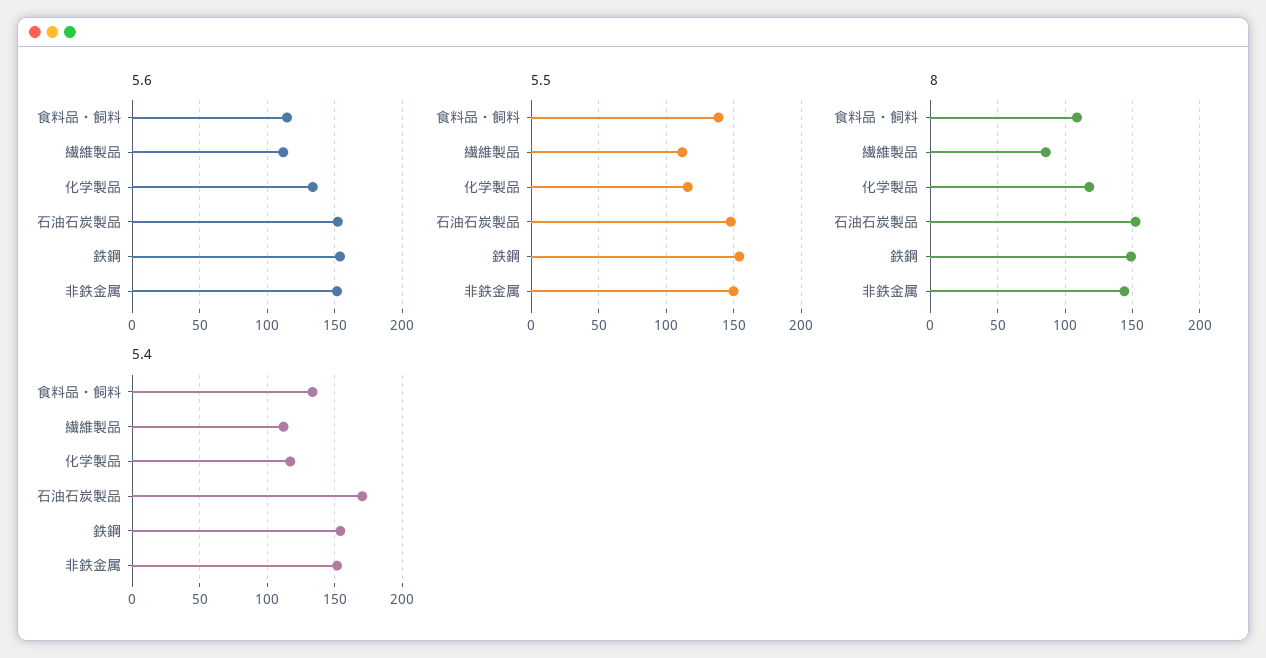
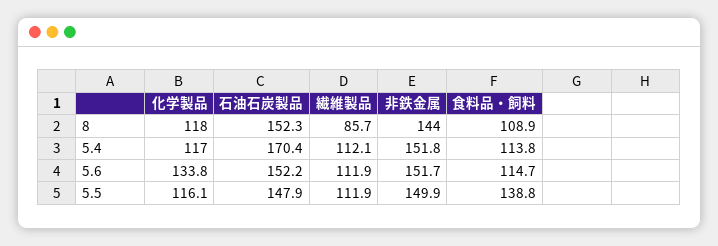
  {
    "5.6": {
      "食料品・飼料": 114.7,
      "繊維製品": 111.9,
      "化学製品": 133.8,
      "石油石炭製品": 152.2,
-     "鉄鋼": 155,
      "非鉄金属": 151.7
    },
    "5.5": {
      "食料品・飼料": 138.8,
      "繊維製品": 111.9,
      "化学製品": 116.1,
      "石油石炭製品": 147.9,
-     "鉄鋼": 155,
      "非鉄金属": 149.9
    },
    "8": {
      "食料品・飼料": 108.9,
      "繊維製品": 85.7,
      "化学製品": 118,
      "石油石炭製品": 152.3,
-     "鉄鋼": 150,
      "非鉄金属": 144
    },
    "5.4": {
-     "食料品・飼料": 135,
+     "食料品・飼料": 113.8,
      "繊維製品": 112.1,
      "化学製品": 117,
      "石油石炭製品": 170.4,
-     "鉄鋼": 155,
      "非鉄金属": 151.8
    }
  }

